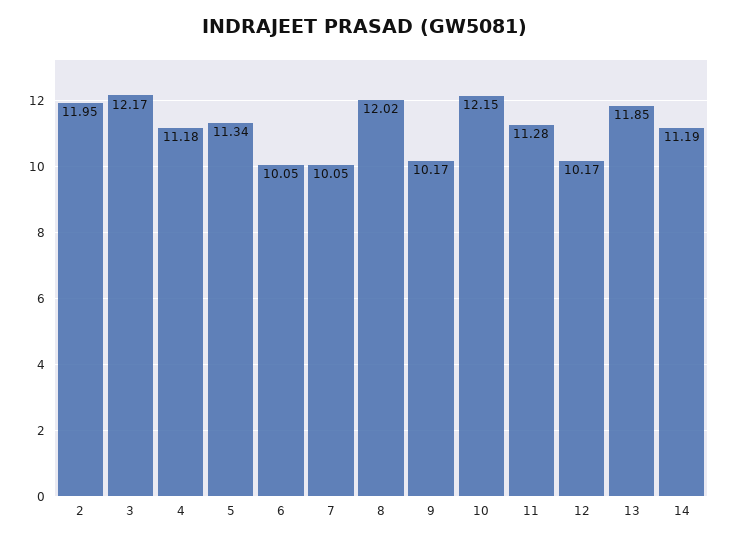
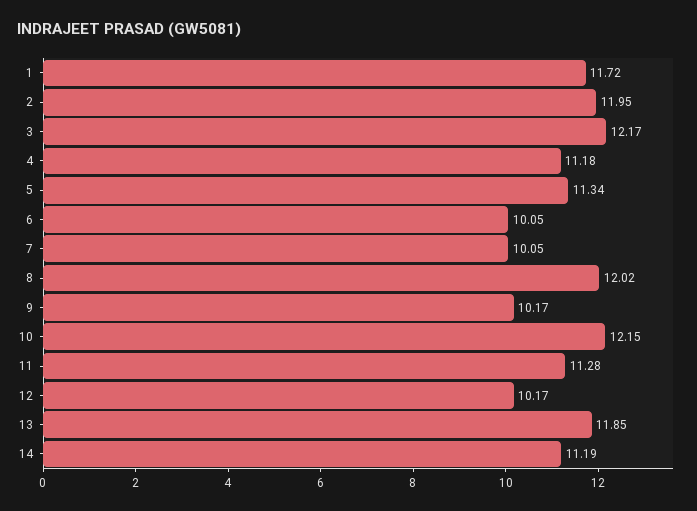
  {
    "2": 11.95,
    "3": 12.17,
    "4": 11.18,
    "5": 11.34,
    "6": 10.05,
    "7": 10.05,
    "8": 12.02,
    "9": 10.17,
    "10": 12.15,
    "11": 11.28,
    "12": 10.17,
    "13": 11.85,
-   "14": 11.19
+   "14": 11.19,
+   "1": 11.72
  }

